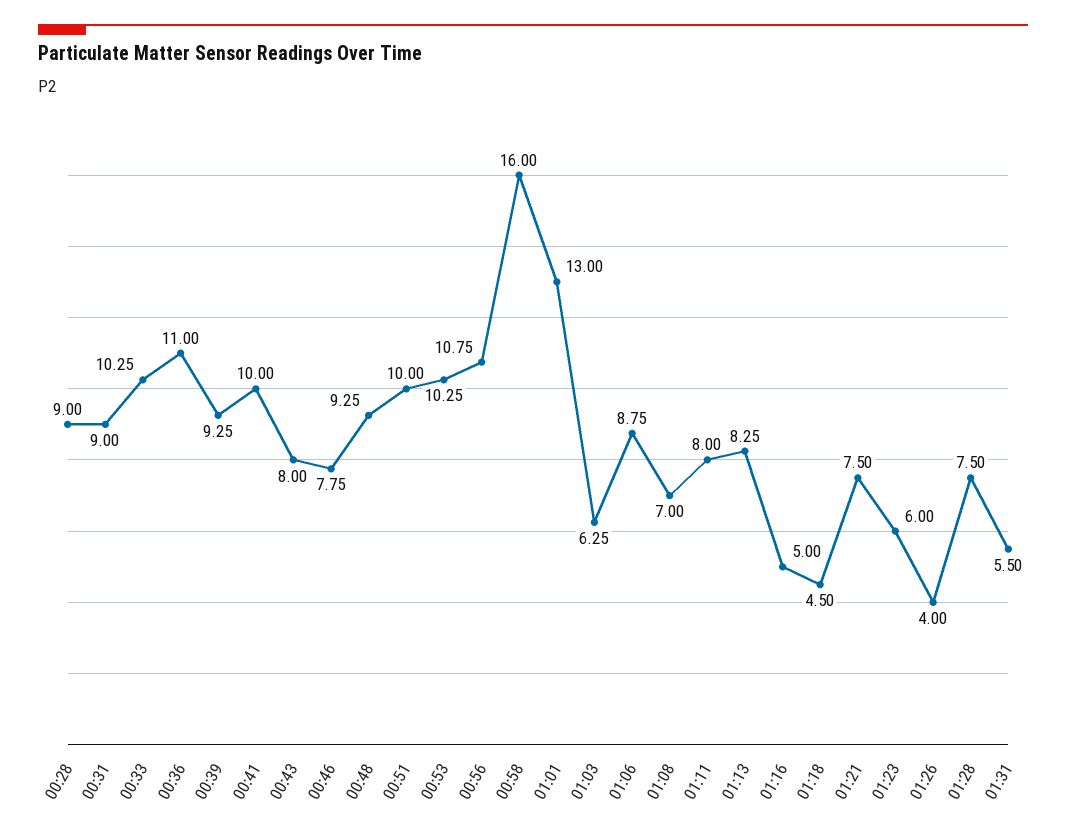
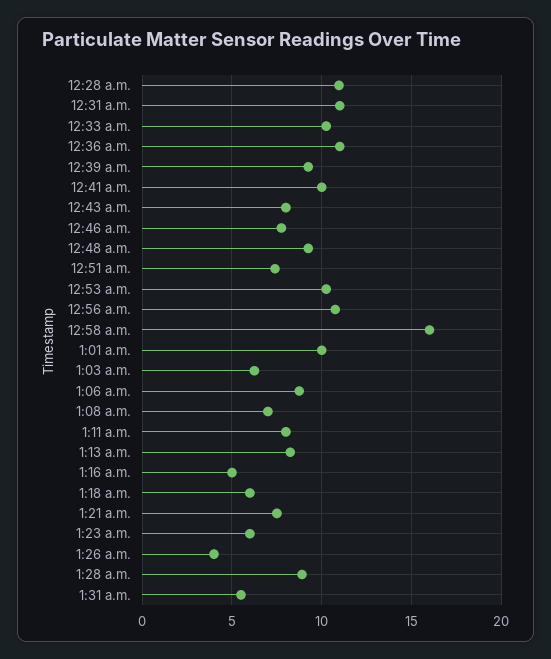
  {
-   "00:28": 9,
+   "00:28": 11,
-   "00:31": 9,
+   "00:31": 11,
    "00:33": 10.25,
    "00:36": 11,
    "00:39": 9.25,
    "00:41": 10,
    "00:43": 8,
    "00:46": 7.75,
    "00:48": 9.25,
-   "00:51": 10,
+   "00:51": 7.5,
    "00:53": 10.25,
    "00:56": 10.75,
    "00:58": 16,
-   "01:01": 13,
+   "01:01": 10,
    "01:03": 6.25,
    "01:06": 8.75,
    "01:08": 7,
    "01:11": 8,
    "01:13": 8.25,
    "01:16": 5,
-   "01:18": 4.5,
+   "01:18": 6,
    "01:21": 7.5,
    "01:23": 6,
    "01:26": 4,
-   "01:28": 7.5,
+   "01:28": 9,
    "01:31": 5.5
  }

